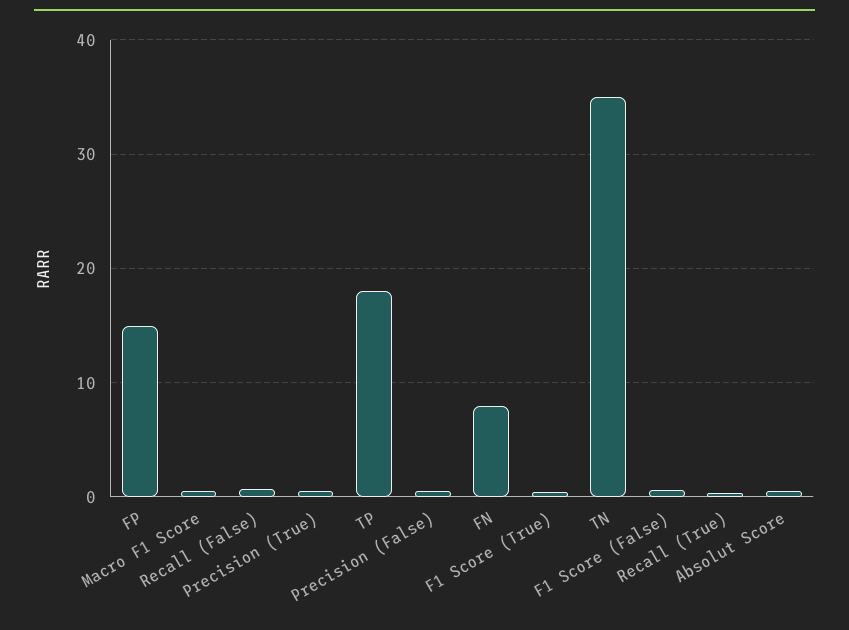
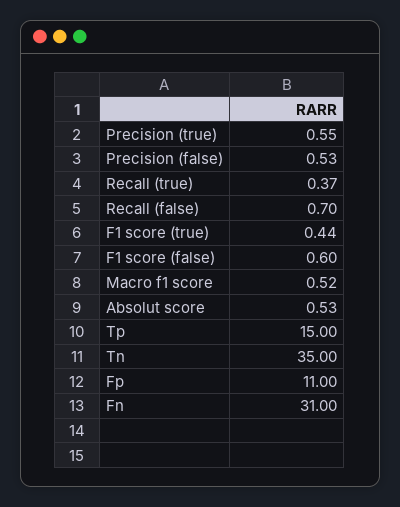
  {
-   "FP": 15,
+   "FP": 11,
    "Macro F1 Score": 0.52,
    "Recall (False)": 0.7,
    "Precision (True)": 0.55,
-   "TP": 18,
+   "TP": 15,
    "Precision (False)": 0.53,
-   "FN": 8,
+   "FN": 31,
    "F1 Score (True)": 0.44,
    "TN": 35,
    "F1 Score (False)": 0.6,
    "Recall (True)": 0.37,
    "Absolut Score": 0.53
  }

